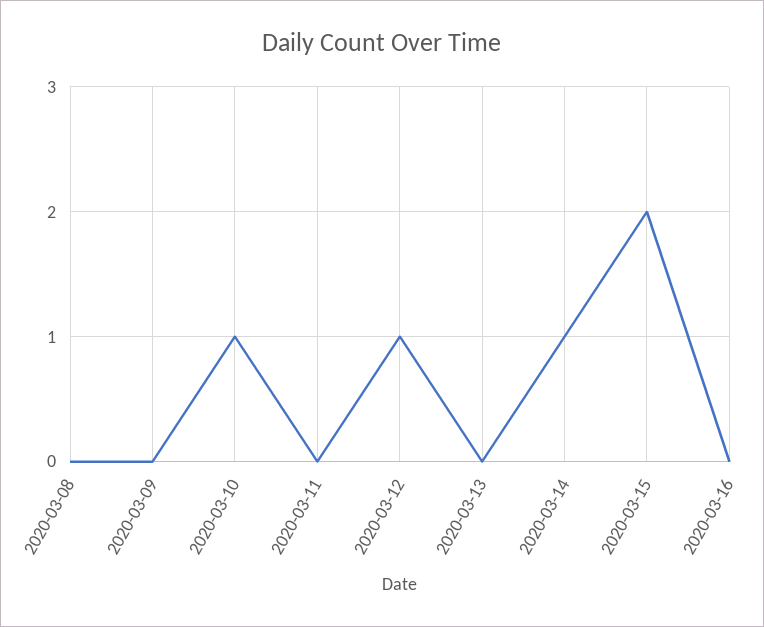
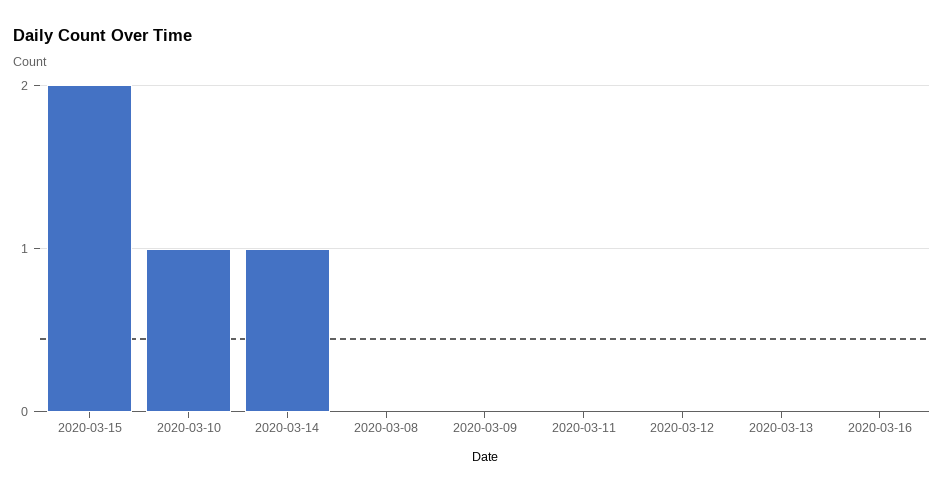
  {
    "2020-03-08": 0,
    "2020-03-09": 0,
    "2020-03-10": 1,
    "2020-03-11": 0,
-   "2020-03-12": 1,
+   "2020-03-12": 0,
    "2020-03-13": 0,
    "2020-03-14": 1,
    "2020-03-15": 2,
    "2020-03-16": 0
  }

